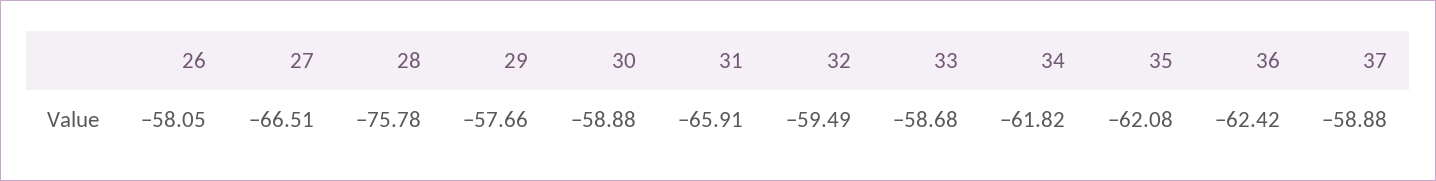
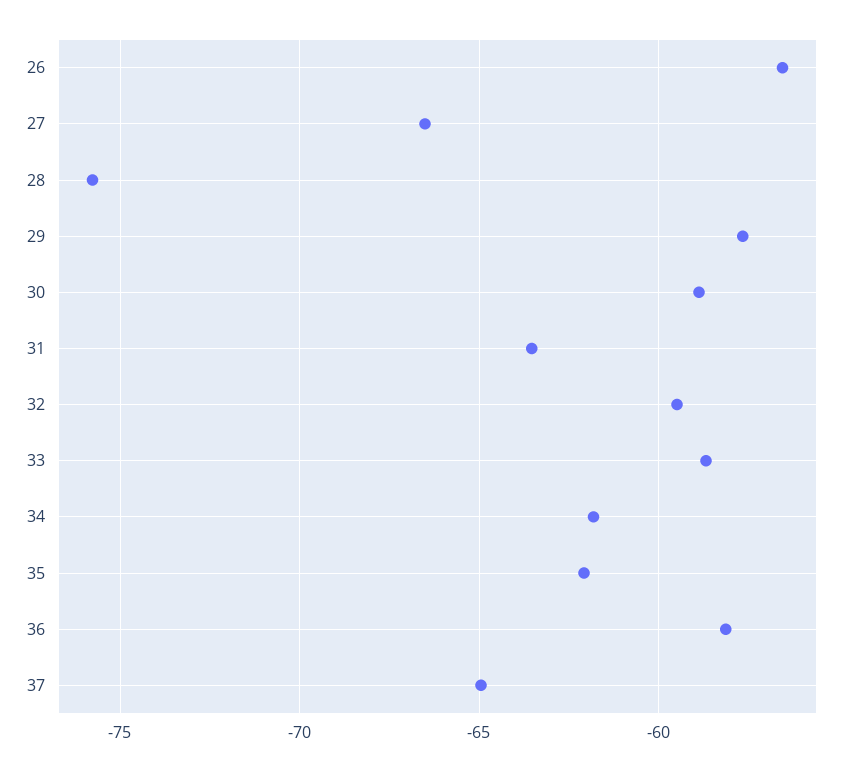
  {
-   "26": -58.05,
+   "26": -56.5,
    "27": -66.51,
    "28": -75.78,
    "29": -57.66,
    "30": -58.88,
-   "31": -65.91,
+   "31": -63.5,
    "32": -59.49,
    "33": -58.68,
    "34": -61.82,
    "35": -62.08,
-   "36": -62.42,
+   "36": -58,
-   "37": -58.88
+   "37": -65
  }

